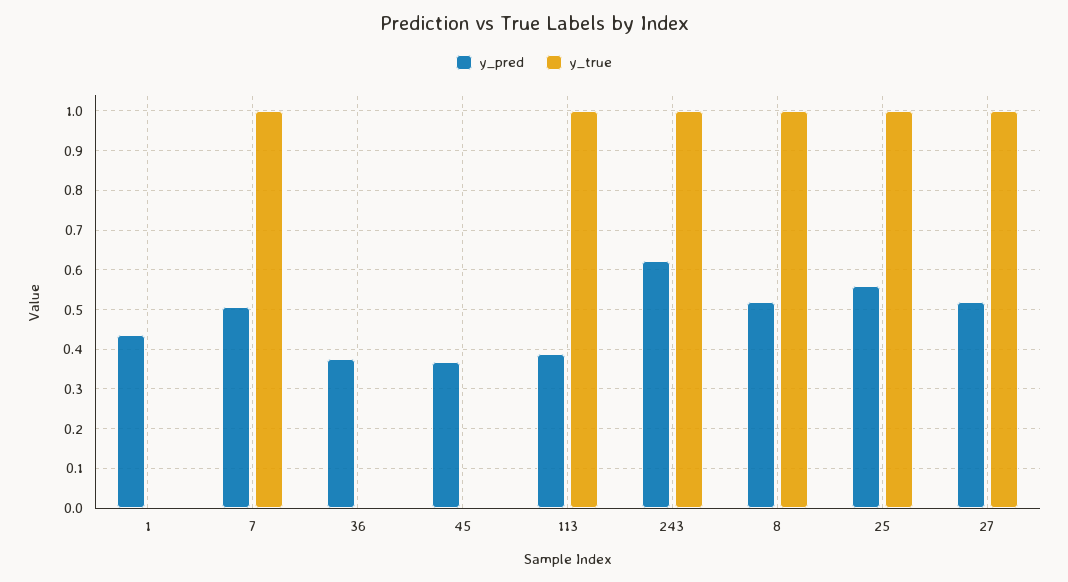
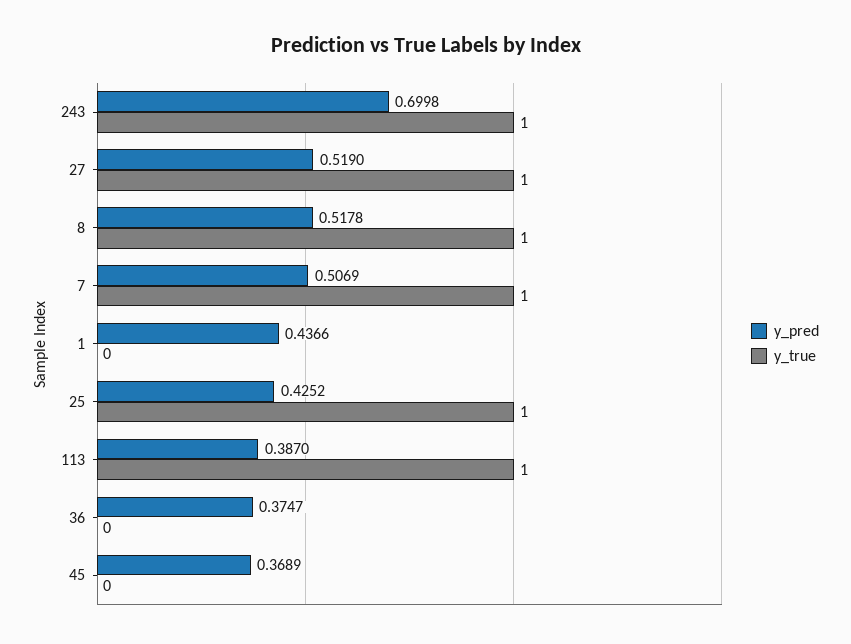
  {
    "y_pred": {
      "1": 0.4366,
      "7": 0.5069,
      "36": 0.3747,
      "45": 0.3689,
      "113": 0.387,
-     "243": 0.62,
+     "243": 0.6998,
      "8": 0.5178,
-     "25": 0.56,
+     "25": 0.4252,
      "27": 0.519
    },
    "y_true": {
      "1": 0,
      "7": 1,
      "36": 0,
      "45": 0,
      "113": 1,
      "243": 1,
      "8": 1,
      "25": 1,
      "27": 1
    }
  }

